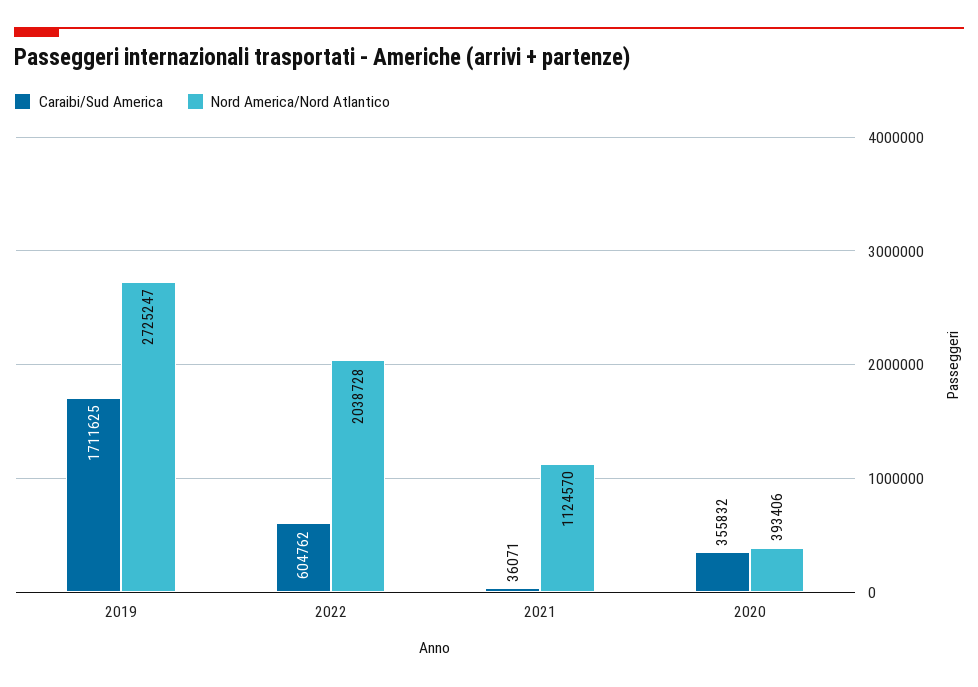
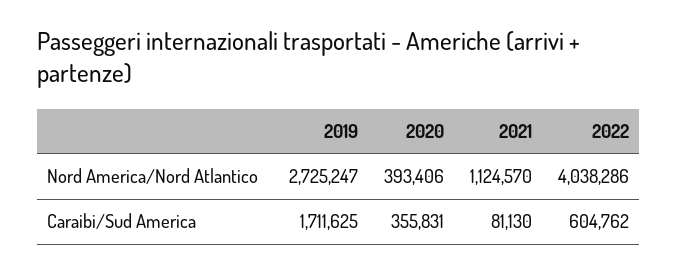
  {
    "Caraibi/Sud America": {
      "2019": 1711625,
      "2022": 604762,
-     "2021": 36071,
+     "2021": 81130,
-     "2020": 355832
+     "2020": 355831
    },
    "Nord America/Nord Atlantico": {
      "2019": 2725247,
-     "2022": 2038728,
+     "2022": 4038286,
      "2021": 1124570,
      "2020": 393406
    }
  }

